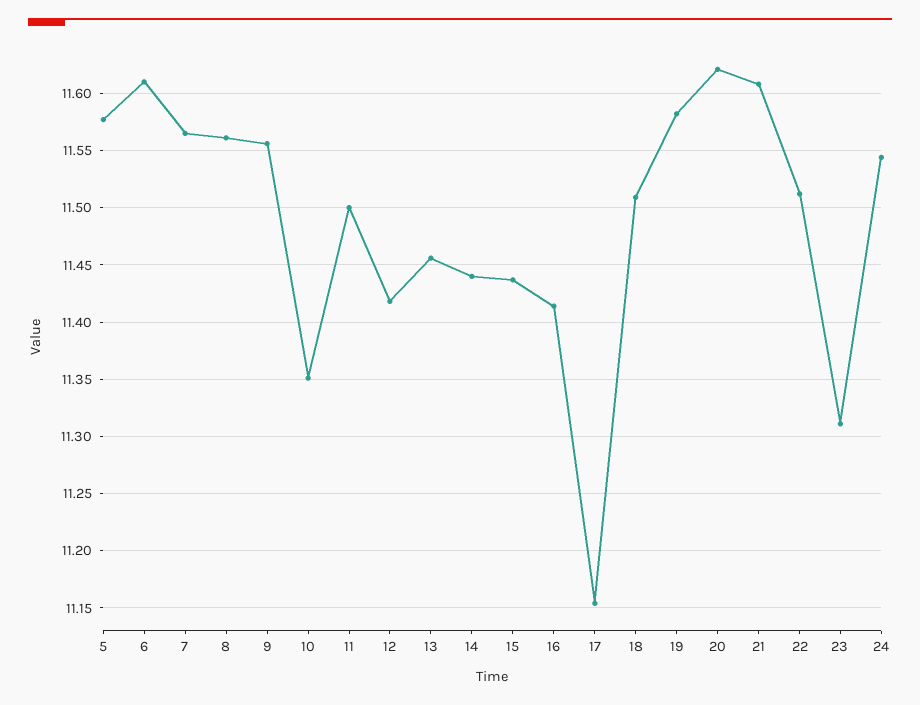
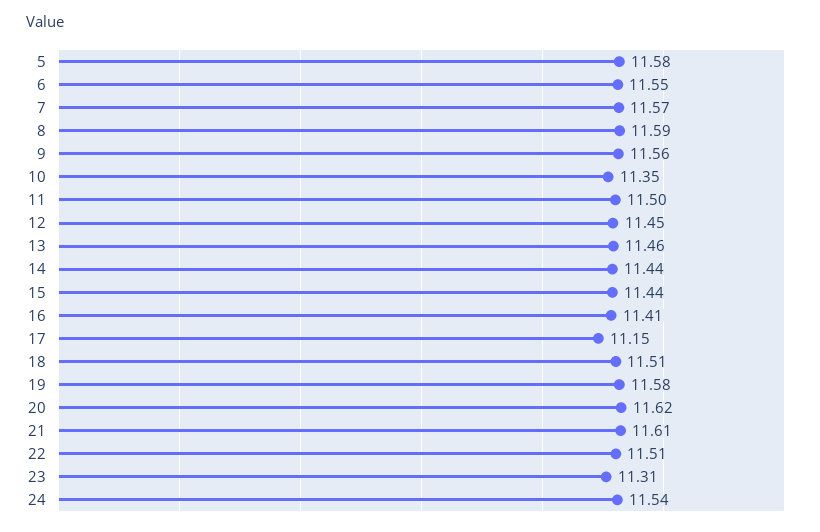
  {
    "5": 11.58,
-   "6": 11.61,
+   "6": 11.55,
    "7": 11.57,
-   "8": 11.56,
+   "8": 11.59,
    "9": 11.56,
    "10": 11.35,
    "11": 11.5,
-   "12": 11.42,
+   "12": 11.45,
    "13": 11.46,
    "14": 11.44,
    "15": 11.44,
    "16": 11.41,
    "17": 11.15,
    "18": 11.51,
    "19": 11.58,
    "20": 11.62,
    "21": 11.61,
    "22": 11.51,
    "23": 11.31,
    "24": 11.54
  }

